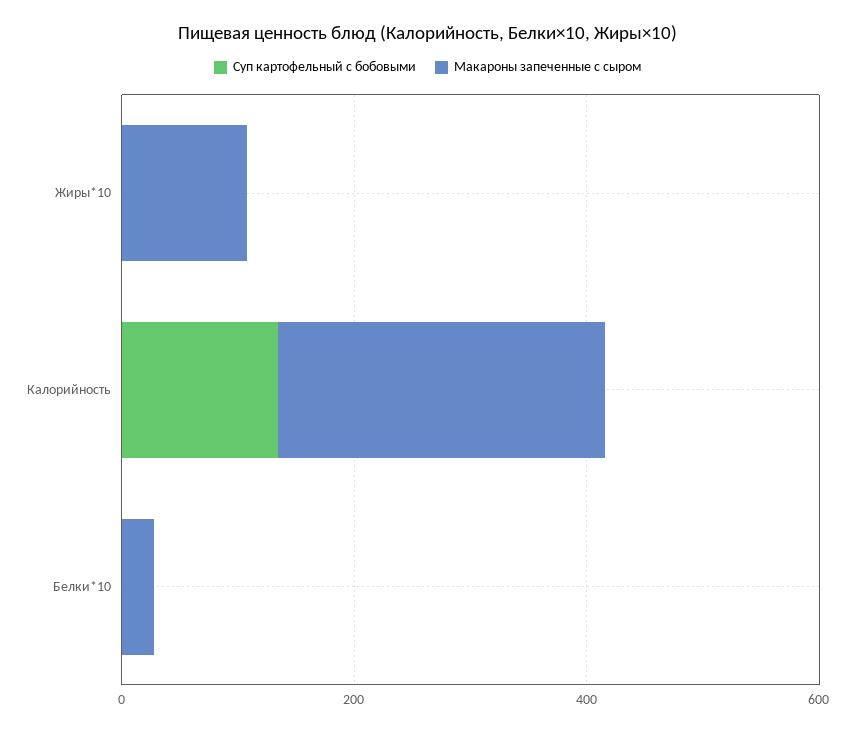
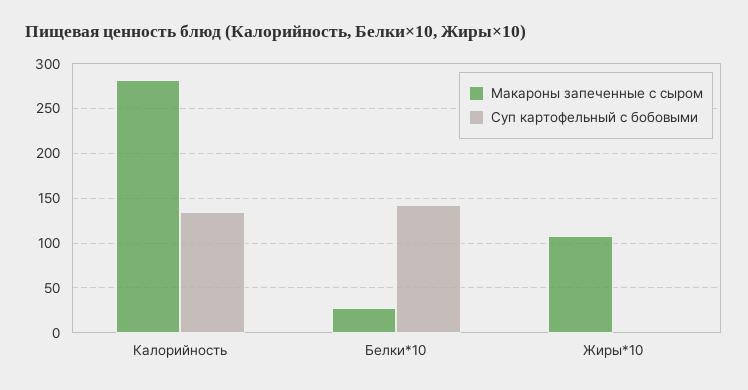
  {
    "Суп картофельный с бобовыми": {
      "Жиры*10": 0,
      "Калорийность": 130,
-     "Белки*10": 0
+     "Белки*10": 140
    },
    "Макароны запеченные с сыром": {
      "Жиры*10": 110,
      "Калорийность": 280,
      "Белки*10": 30
    }
  }

